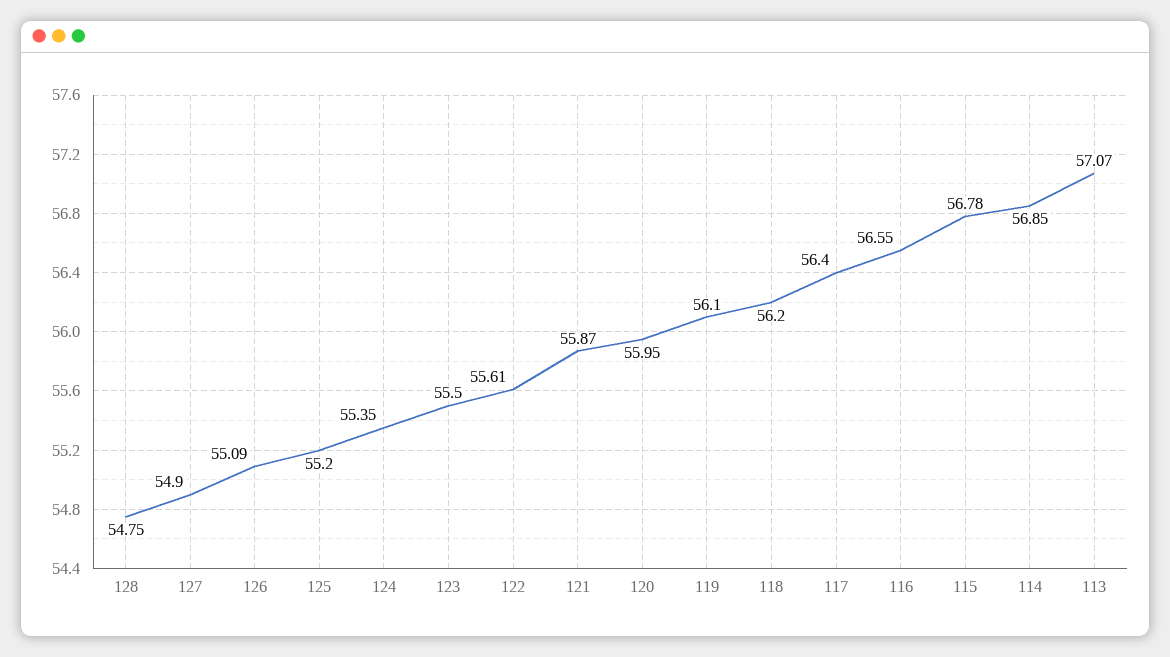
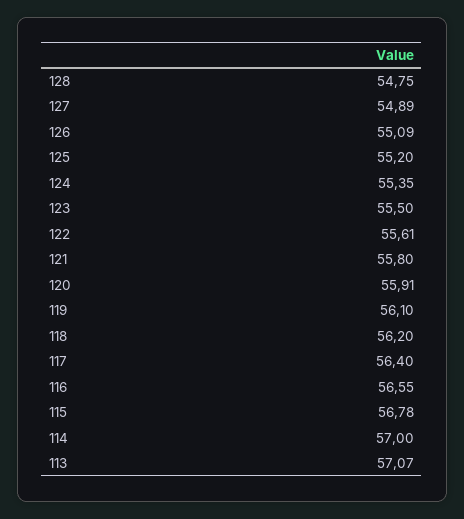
  {
    "128": 54.75,
-   "127": 54.9,
+   "127": 54.89,
    "126": 55.09,
    "125": 55.2,
    "124": 55.35,
    "123": 55.5,
    "122": 55.61,
-   "121": 55.87,
+   "121": 55.8,
-   "120": 55.95,
+   "120": 55.91,
    "119": 56.1,
    "118": 56.2,
    "117": 56.4,
    "116": 56.55,
    "115": 56.78,
-   "114": 56.85,
+   "114": 57,
    "113": 57.07
  }

